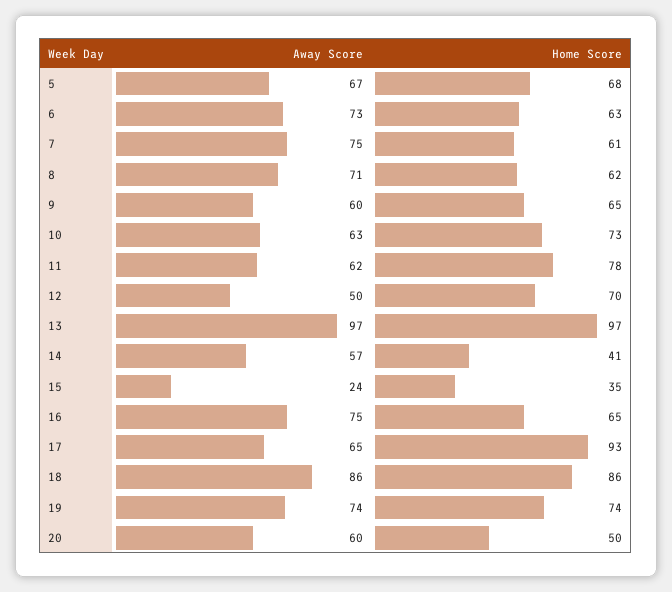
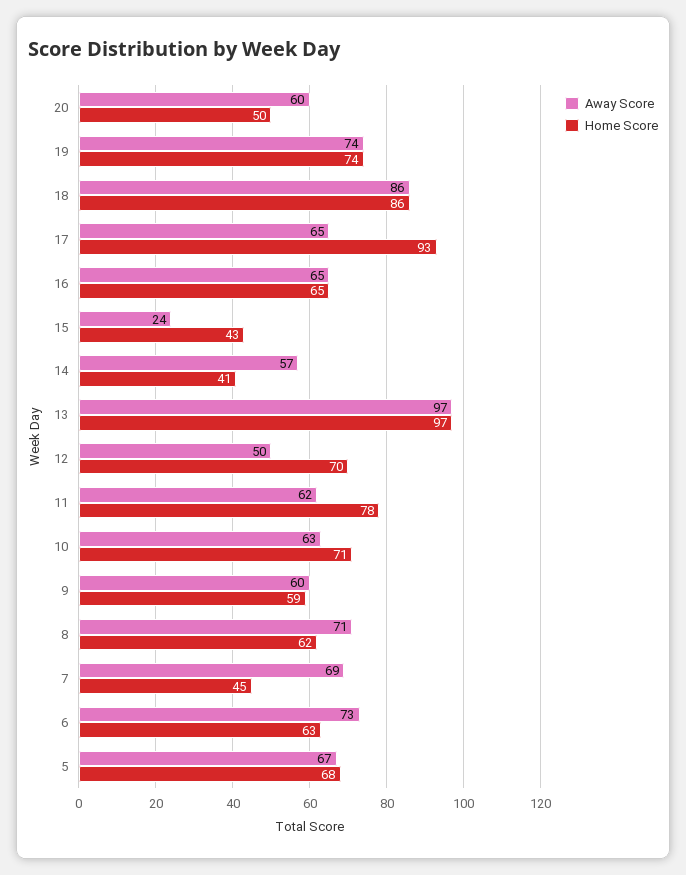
  {
    "Away Score": {
      "5": 67,
      "6": 73,
-     "7": 75,
+     "7": 69,
      "8": 71,
      "9": 60,
      "10": 63,
      "11": 62,
      "12": 50,
      "13": 97,
      "14": 57,
      "15": 24,
-     "16": 75,
+     "16": 65,
      "17": 65,
      "18": 86,
      "19": 74,
      "20": 60
    },
    "Home Score": {
      "5": 68,
      "6": 63,
-     "7": 61,
+     "7": 45,
      "8": 62,
-     "9": 65,
+     "9": 59,
-     "10": 73,
+     "10": 71,
      "11": 78,
      "12": 70,
      "13": 97,
      "14": 41,
-     "15": 35,
+     "15": 43,
      "16": 65,
      "17": 93,
      "18": 86,
      "19": 74,
      "20": 50
    }
  }

